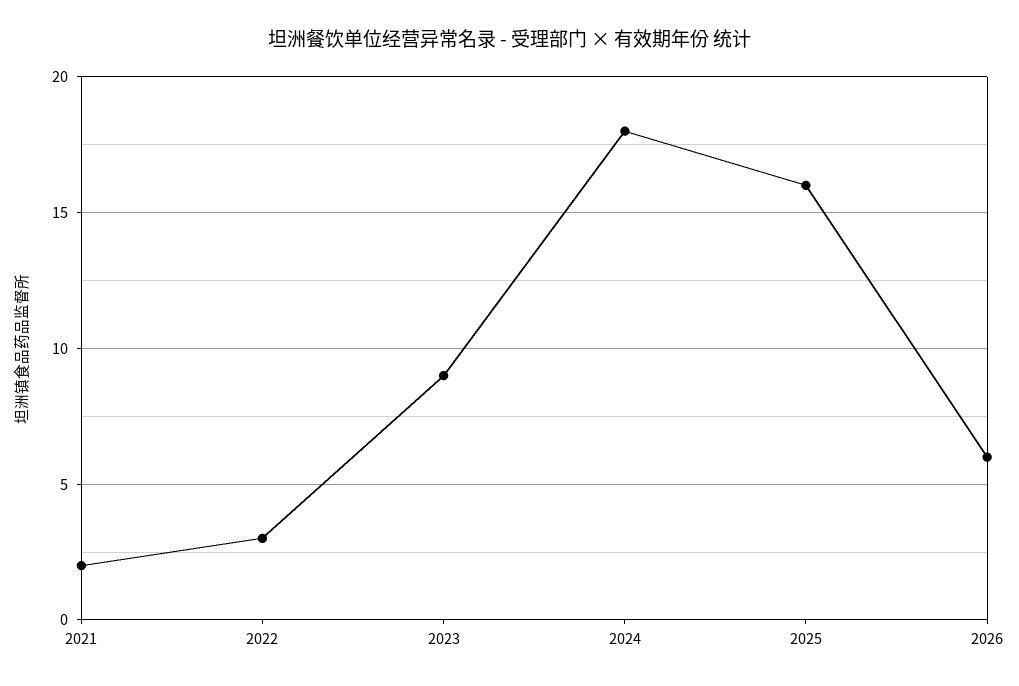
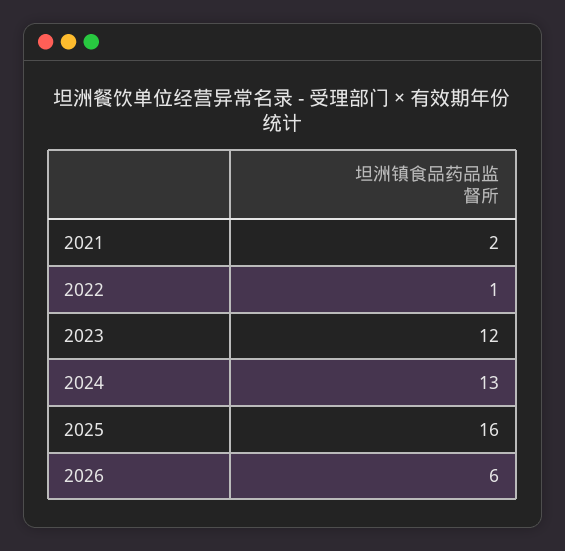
  {
    "2021": 2,
-   "2022": 3,
+   "2022": 1,
-   "2023": 9,
+   "2023": 12,
-   "2024": 18,
+   "2024": 13,
    "2025": 16,
    "2026": 6
  }

